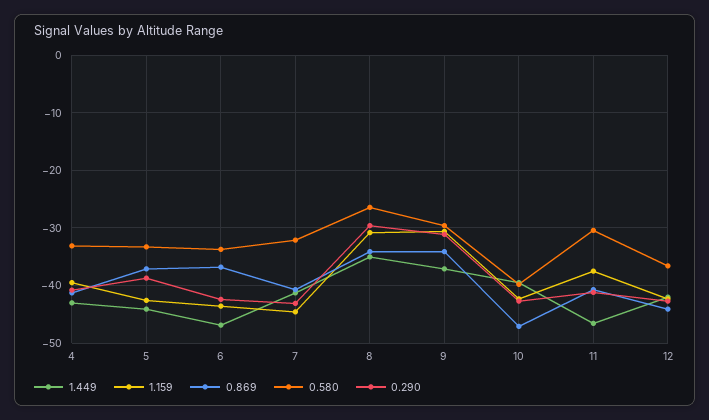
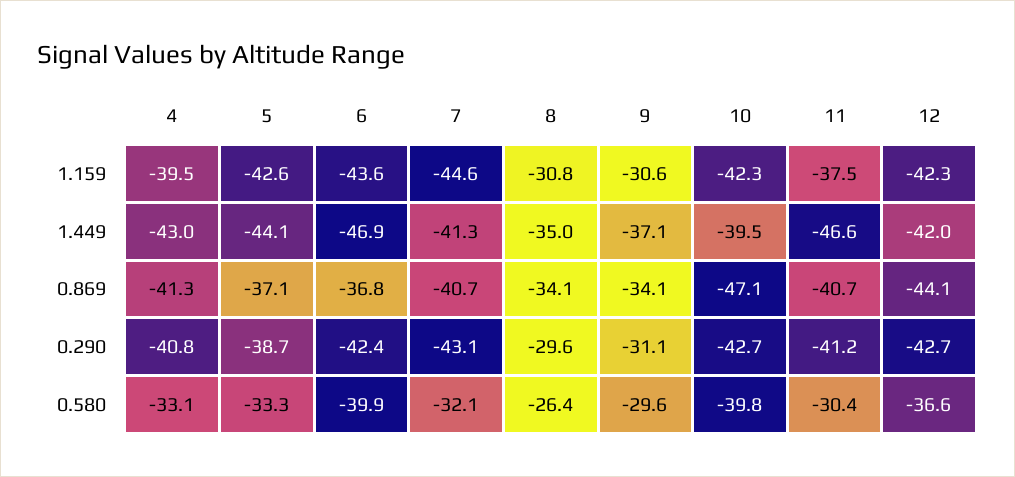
  {
    "1.449": {
      "4": -43,
      "5": -44.1,
      "6": -46.9,
      "7": -41.3,
      "8": -35,
      "9": -37.1,
      "10": -39.5,
      "11": -46.6,
      "12": -42
    },
    "1.159": {
      "4": -39.5,
      "5": -42.6,
      "6": -43.6,
      "7": -44.6,
      "8": -30.8,
      "9": -30.6,
      "10": -42.3,
      "11": -37.5,
      "12": -42.3
    },
    "0.869": {
      "4": -41.3,
      "5": -37.1,
      "6": -36.8,
      "7": -40.7,
      "8": -34.1,
      "9": -34.1,
      "10": -47.1,
      "11": -40.7,
      "12": -44.1
    },
    "0.580": {
      "4": -33.1,
      "5": -33.3,
-     "6": -34,
+     "6": -39.9,
      "7": -32.1,
      "8": -26.4,
      "9": -29.6,
      "10": -39.8,
      "11": -30.4,
      "12": -36.6
    },
    "0.290": {
      "4": -40.8,
      "5": -38.7,
      "6": -42.4,
      "7": -43.1,
      "8": -29.6,
      "9": -31.1,
      "10": -42.7,
      "11": -41.2,
      "12": -42.7
    }
  }

